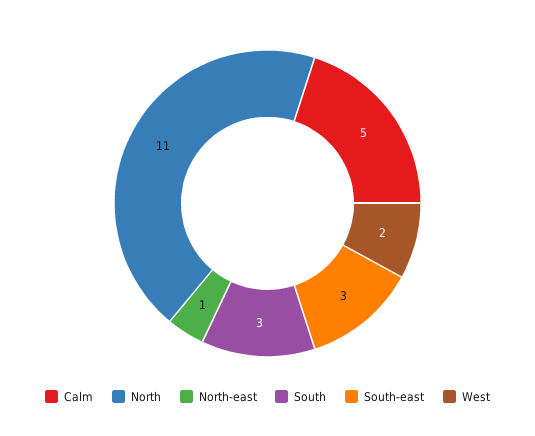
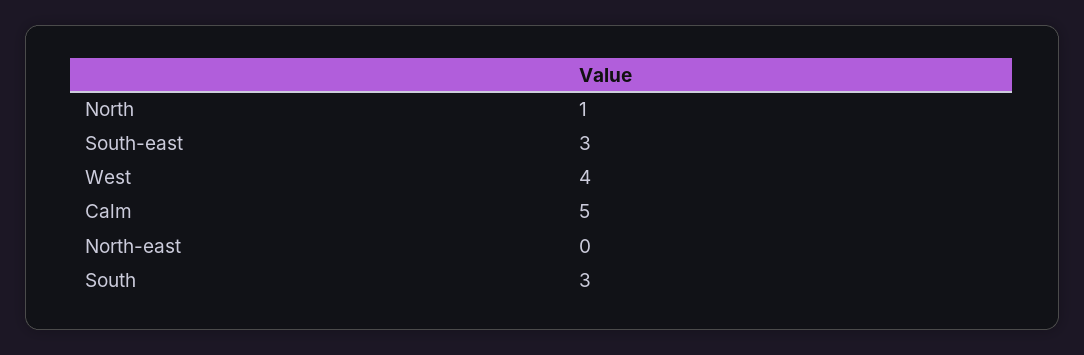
  {
    "Calm": 5,
-   "North": 11,
+   "North": 1,
-   "North-east": 1,
+   "North-east": 0,
    "South": 3,
    "South-east": 3,
-   "West": 2
+   "West": 4
  }

